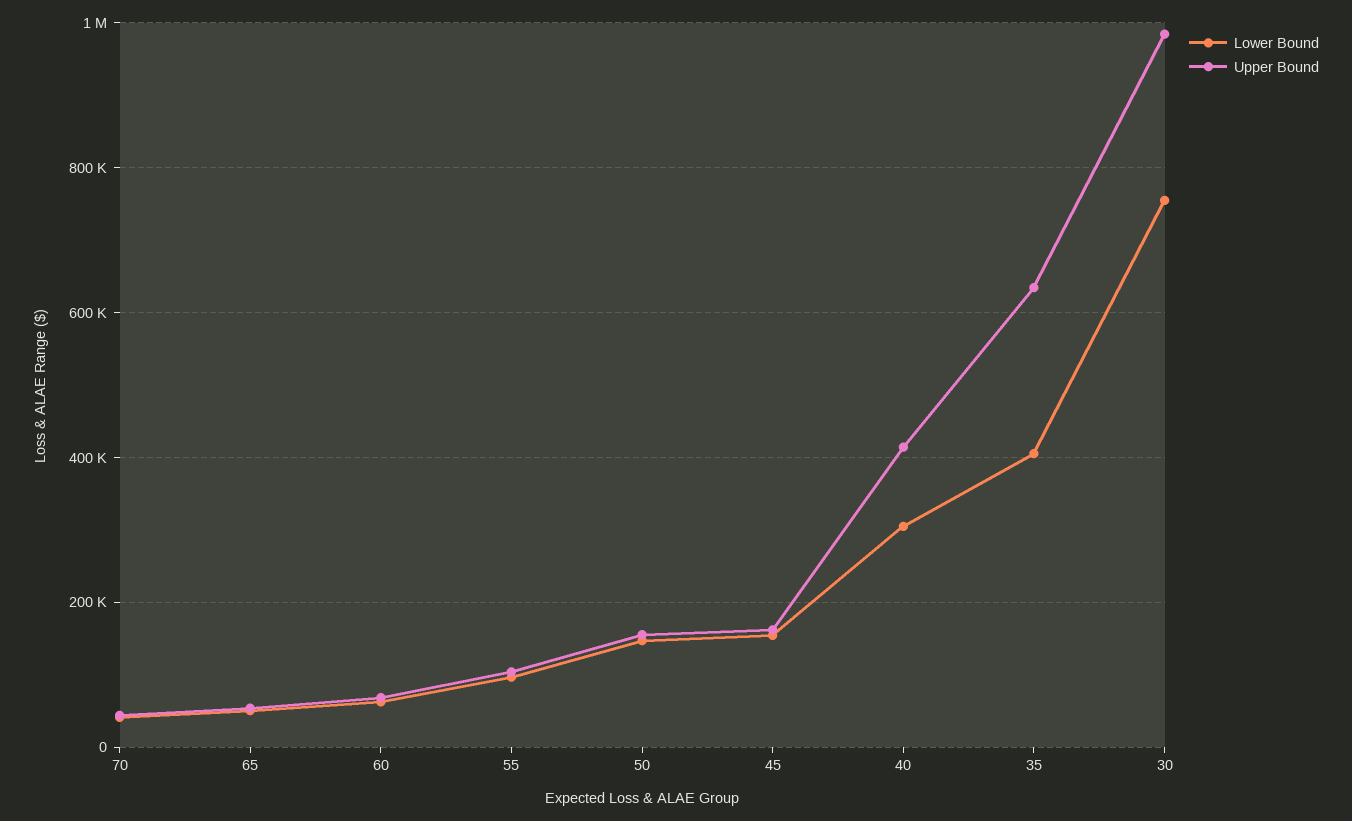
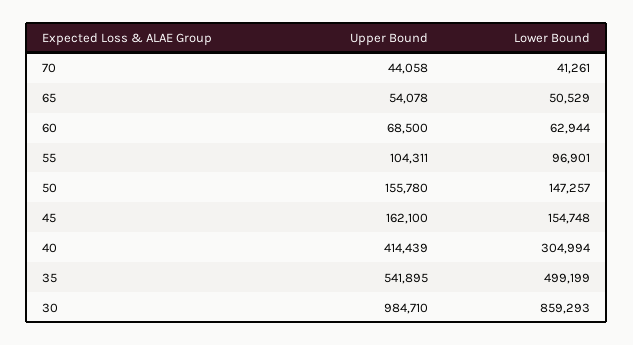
  {
    "Lower Bound": {
      "70": 41261,
      "65": 50529,
      "60": 62944,
      "55": 96901,
      "50": 147257,
      "45": 154748,
      "40": 304994,
-     "35": 400000,
+     "35": 499199,
-     "30": 760000
+     "30": 859293
    },
    "Upper Bound": {
      "70": 44058,
      "65": 54078,
      "60": 68500,
      "55": 104311,
      "50": 155780,
      "45": 162100,
      "40": 414439,
-     "35": 640000,
+     "35": 541895,
      "30": 984710
    }
  }

